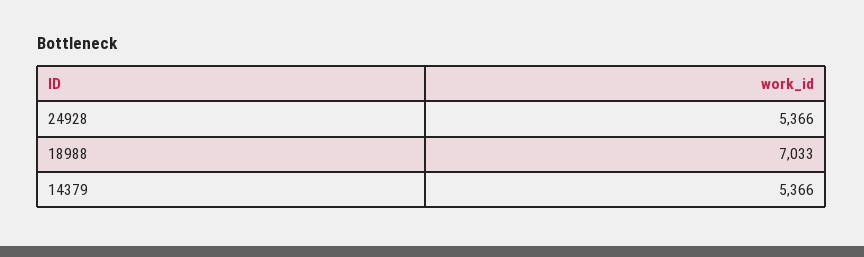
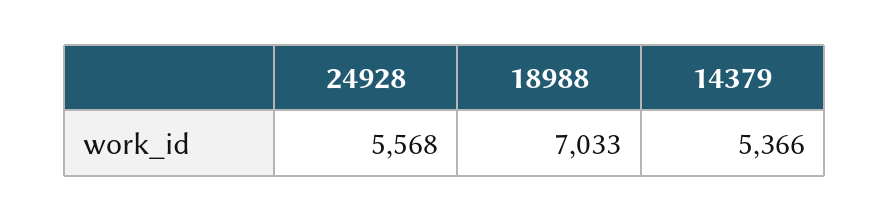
  {
-   "24928": 5366,
+   "24928": 5568,
    "18988": 7033,
    "14379": 5366
  }

